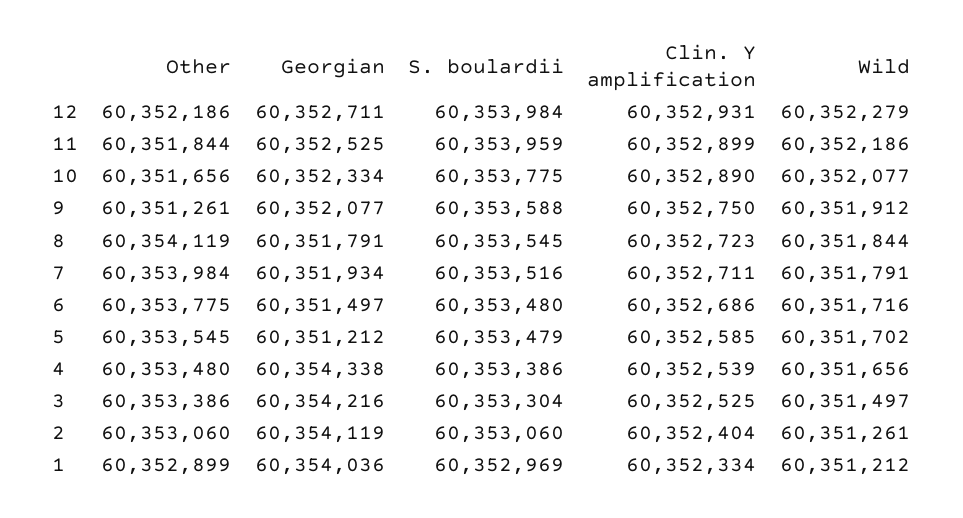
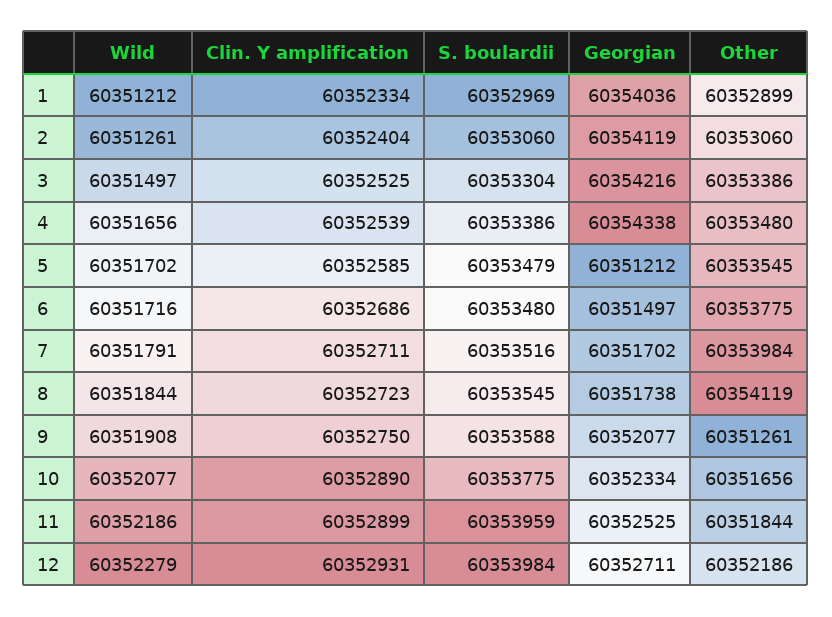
  {
    "Other": {
      "12": 60352186,
      "11": 60351844,
      "10": 60351656,
      "9": 60351261,
      "8": 60354119,
      "7": 60353984,
      "6": 60353775,
      "5": 60353545,
      "4": 60353480,
      "3": 60353386,
      "2": 60353060,
      "1": 60352899
    },
    "Georgian": {
      "12": 60352711,
      "11": 60352525,
      "10": 60352334,
      "9": 60352077,
-     "8": 60351791,
+     "8": 60351738,
-     "7": 60351934,
+     "7": 60351702,
      "6": 60351497,
      "5": 60351212,
      "4": 60354338,
      "3": 60354216,
      "2": 60354119,
      "1": 60354036
    },
    "S. boulardii": {
      "12": 60353984,
      "11": 60353959,
      "10": 60353775,
      "9": 60353588,
      "8": 60353545,
      "7": 60353516,
      "6": 60353480,
      "5": 60353479,
      "4": 60353386,
      "3": 60353304,
      "2": 60353060,
      "1": 60352969
    },
    "Clin. Y amplification": {
      "12": 60352931,
      "11": 60352899,
      "10": 60352890,
      "9": 60352750,
      "8": 60352723,
      "7": 60352711,
      "6": 60352686,
      "5": 60352585,
      "4": 60352539,
      "3": 60352525,
      "2": 60352404,
      "1": 60352334
    },
    "Wild": {
      "12": 60352279,
      "11": 60352186,
      "10": 60352077,
-     "9": 60351912,
+     "9": 60351908,
      "8": 60351844,
      "7": 60351791,
      "6": 60351716,
      "5": 60351702,
      "4": 60351656,
      "3": 60351497,
      "2": 60351261,
      "1": 60351212
    }
  }

